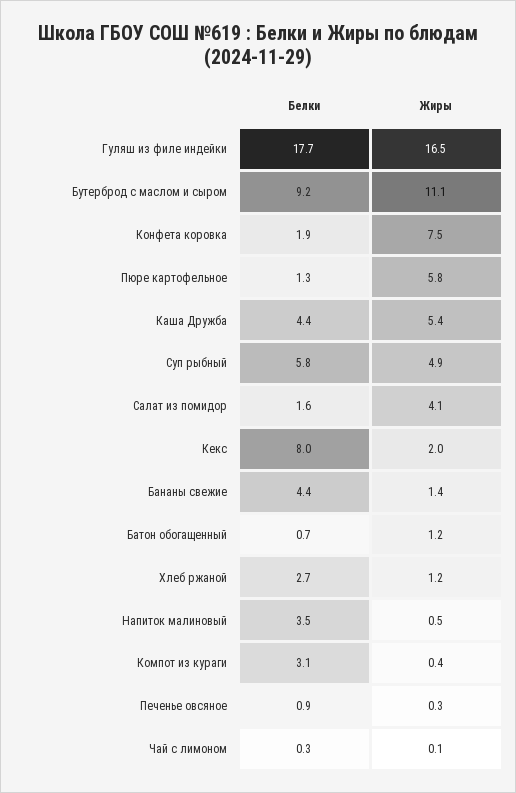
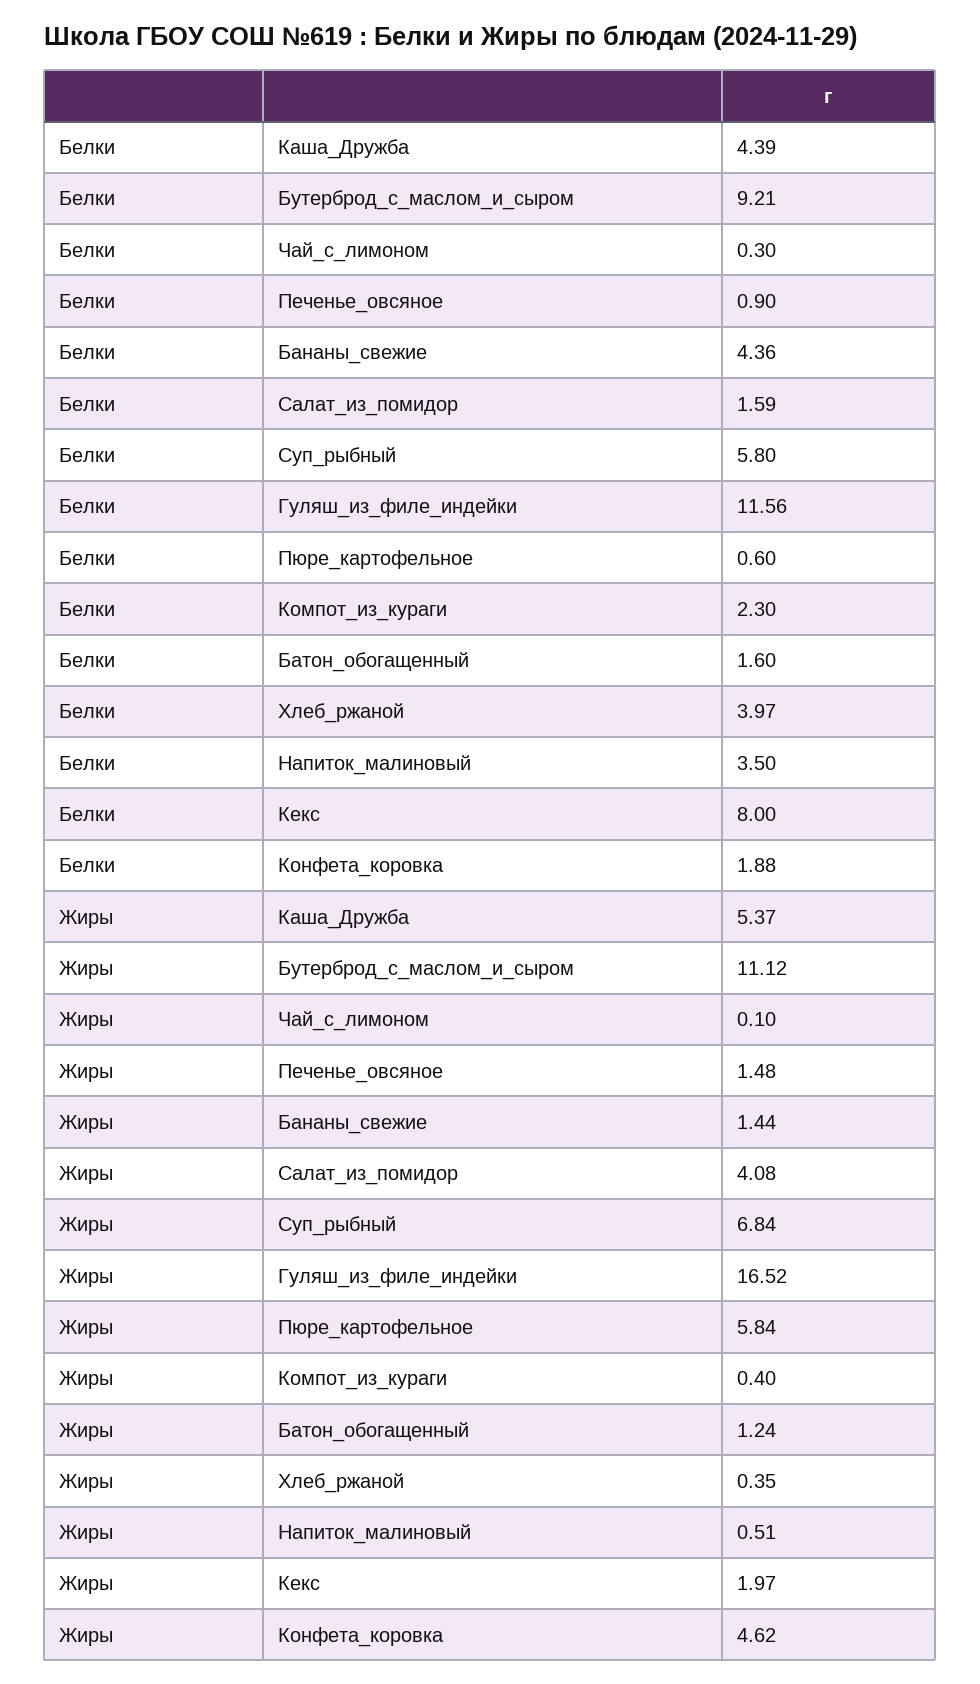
  {
    "Белки": {
-     "Гуляш из филе индейки": 17.7,
+     "Гуляш из филе индейки": 11.56,
      "Бутерброд с маслом и сыром": 9.21,
      "Конфета коровка": 1.88,
-     "Пюре картофельное": 1.3,
+     "Пюре картофельное": 0.6,
      "Каша Дружба": 4.39,
      "Суп рыбный": 5.8,
      "Салат из помидор": 1.59,
      "Кекс": 8,
      "Бананы свежие": 4.36,
-     "Батон обогащенный": 0.7,
+     "Батон обогащенный": 1.6,
-     "Хлеб ржаной": 2.7,
+     "Хлеб ржаной": 3.97,
      "Напиток малиновый": 3.5,
-     "Компот из кураги": 3.1,
+     "Компот из кураги": 2.3,
      "Печенье овсяное": 0.9,
      "Чай с лимоном": 0.3
    },
    "Жиры": {
      "Гуляш из филе индейки": 16.52,
      "Бутерброд с маслом и сыром": 11.12,
-     "Конфета коровка": 7.5,
+     "Конфета коровка": 4.62,
      "Пюре картофельное": 5.84,
      "Каша Дружба": 5.37,
-     "Суп рыбный": 4.9,
+     "Суп рыбный": 6.84,
      "Салат из помидор": 4.08,
      "Кекс": 1.97,
      "Бананы свежие": 1.44,
      "Батон обогащенный": 1.24,
-     "Хлеб ржаной": 1.2,
+     "Хлеб ржаной": 0.35,
      "Напиток малиновый": 0.51,
      "Компот из кураги": 0.4,
-     "Печенье овсяное": 0.3,
+     "Печенье овсяное": 1.48,
      "Чай с лимоном": 0.1
    }
  }

